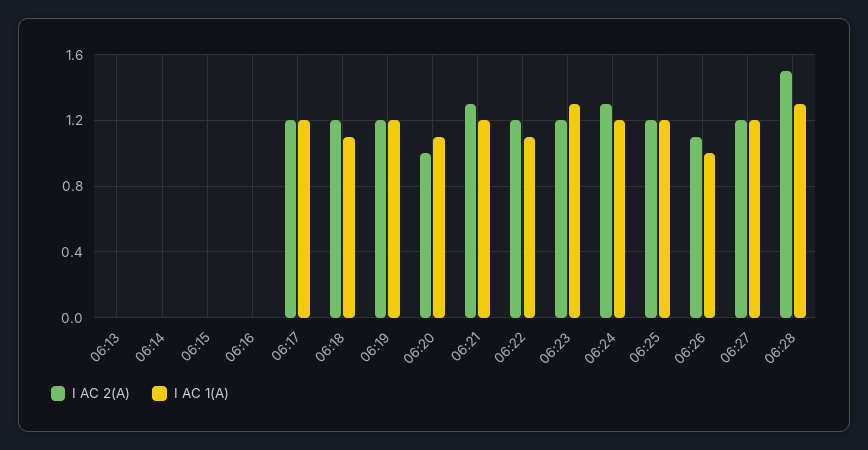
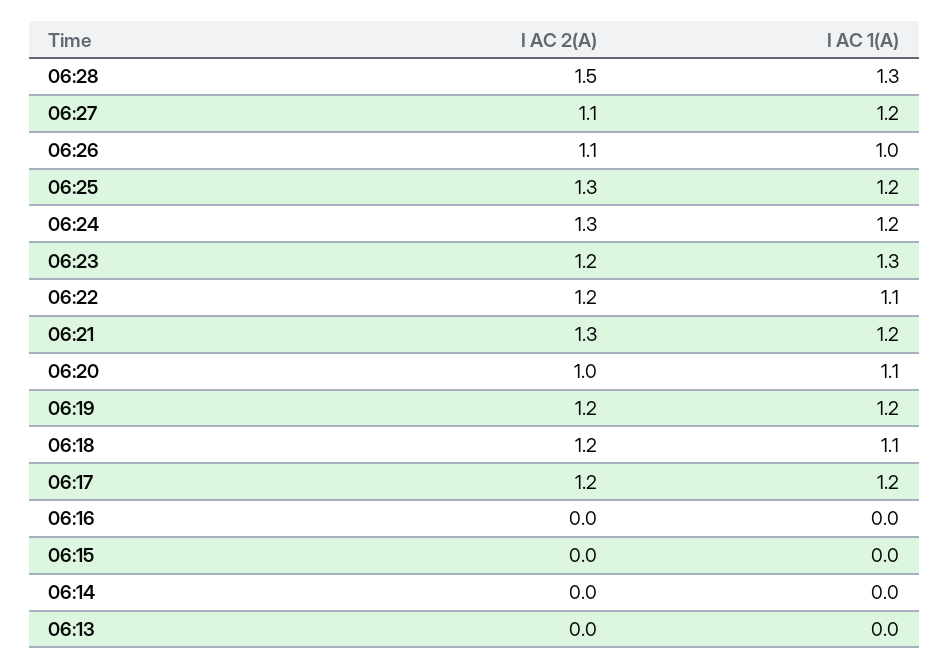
  {
    "I AC 2(A)": {
      "06:13": 0,
      "06:14": 0,
      "06:15": 0,
      "06:16": 0,
      "06:17": 1.2,
      "06:18": 1.2,
      "06:19": 1.2,
      "06:20": 1,
      "06:21": 1.3,
      "06:22": 1.2,
      "06:23": 1.2,
      "06:24": 1.3,
-     "06:25": 1.2,
+     "06:25": 1.3,
      "06:26": 1.1,
-     "06:27": 1.2,
+     "06:27": 1.1,
      "06:28": 1.5
    },
    "I AC 1(A)": {
      "06:13": 0,
      "06:14": 0,
      "06:15": 0,
      "06:16": 0,
      "06:17": 1.2,
      "06:18": 1.1,
      "06:19": 1.2,
      "06:20": 1.1,
      "06:21": 1.2,
      "06:22": 1.1,
      "06:23": 1.3,
      "06:24": 1.2,
      "06:25": 1.2,
      "06:26": 1,
      "06:27": 1.2,
      "06:28": 1.3
    }
  }

